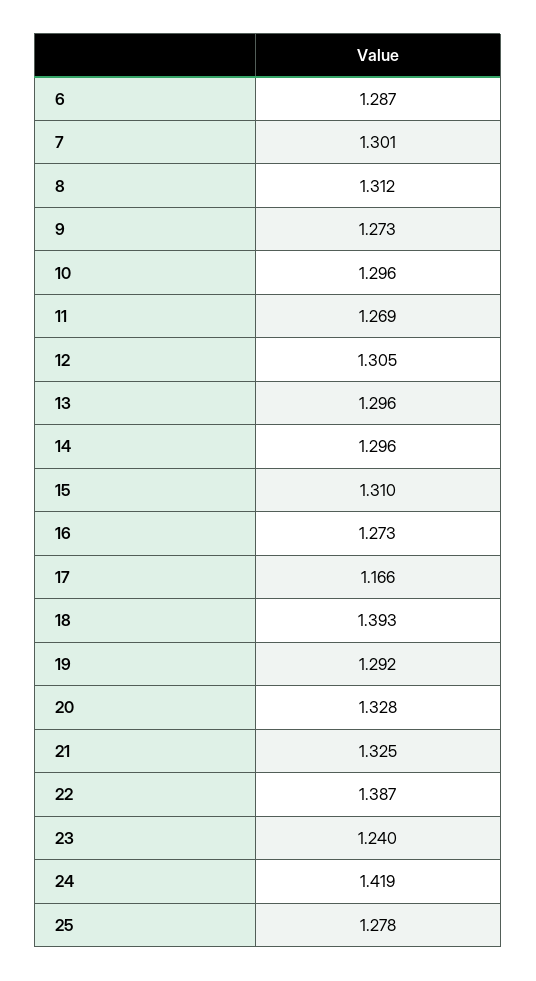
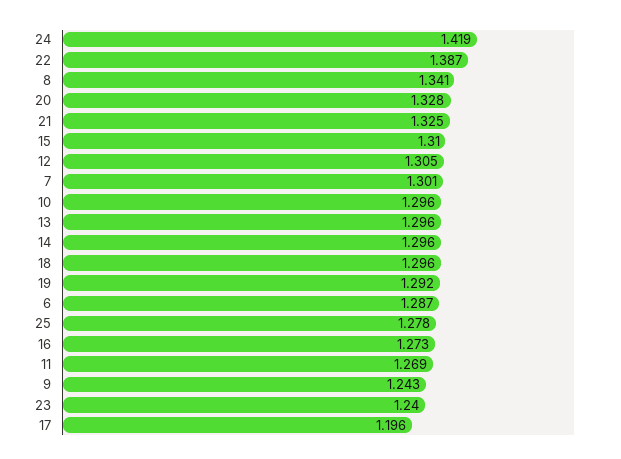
  {
    "6": 1.287,
    "7": 1.301,
-   "8": 1.312,
+   "8": 1.341,
-   "9": 1.273,
+   "9": 1.243,
    "10": 1.296,
    "11": 1.269,
    "12": 1.305,
    "13": 1.296,
    "14": 1.296,
    "15": 1.31,
    "16": 1.273,
-   "17": 1.166,
+   "17": 1.196,
-   "18": 1.393,
+   "18": 1.296,
    "19": 1.292,
    "20": 1.328,
    "21": 1.325,
    "22": 1.387,
    "23": 1.24,
    "24": 1.419,
    "25": 1.278
  }

